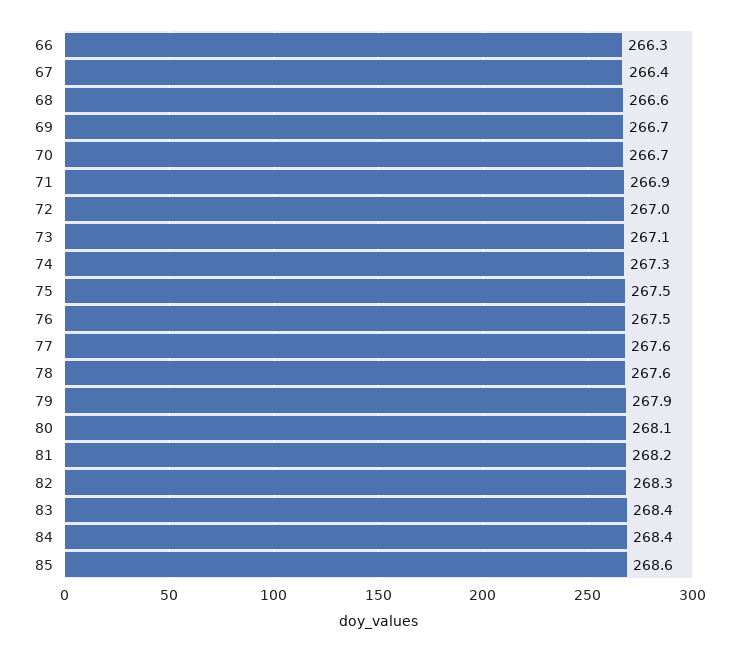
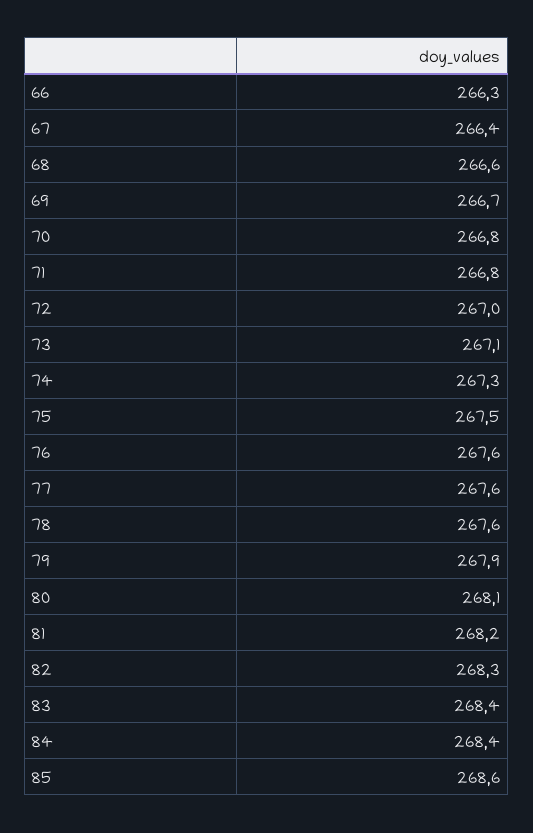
  {
    "66": 266.3,
    "67": 266.4,
    "68": 266.6,
    "69": 266.7,
-   "70": 266.7,
+   "70": 266.8,
-   "71": 266.9,
+   "71": 266.8,
    "72": 267,
    "73": 267.1,
    "74": 267.3,
    "75": 267.5,
-   "76": 267.5,
+   "76": 267.6,
    "77": 267.6,
    "78": 267.6,
    "79": 267.9,
    "80": 268.1,
    "81": 268.2,
    "82": 268.3,
    "83": 268.4,
    "84": 268.4,
    "85": 268.6
  }

